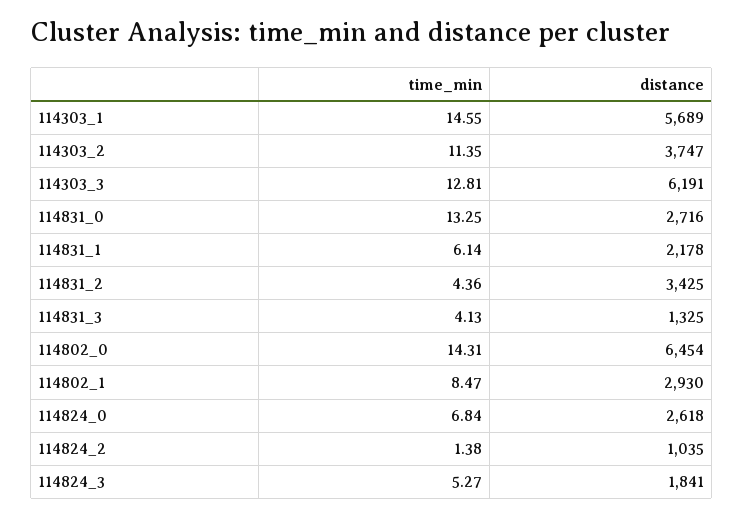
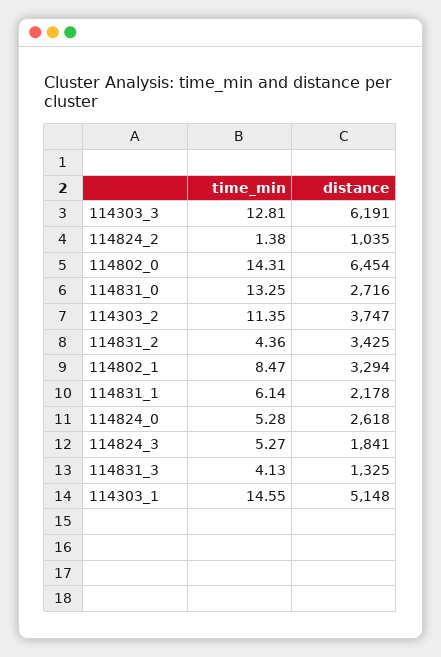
  {
    "time_min": {
      "114303_1": 14.55,
      "114303_2": 11.35,
      "114303_3": 12.81,
      "114831_0": 13.25,
      "114831_1": 6.14,
      "114831_2": 4.36,
      "114831_3": 4.13,
      "114802_0": 14.31,
      "114802_1": 8.47,
-     "114824_0": 6.84,
+     "114824_0": 5.28,
      "114824_2": 1.38,
      "114824_3": 5.27
    },
    "distance": {
-     "114303_1": 5689,
+     "114303_1": 5148,
      "114303_2": 3747,
      "114303_3": 6191,
      "114831_0": 2716,
      "114831_1": 2178,
      "114831_2": 3425,
      "114831_3": 1325,
      "114802_0": 6454,
-     "114802_1": 2930,
+     "114802_1": 3294,
      "114824_0": 2618,
      "114824_2": 1035,
      "114824_3": 1841
    }
  }

